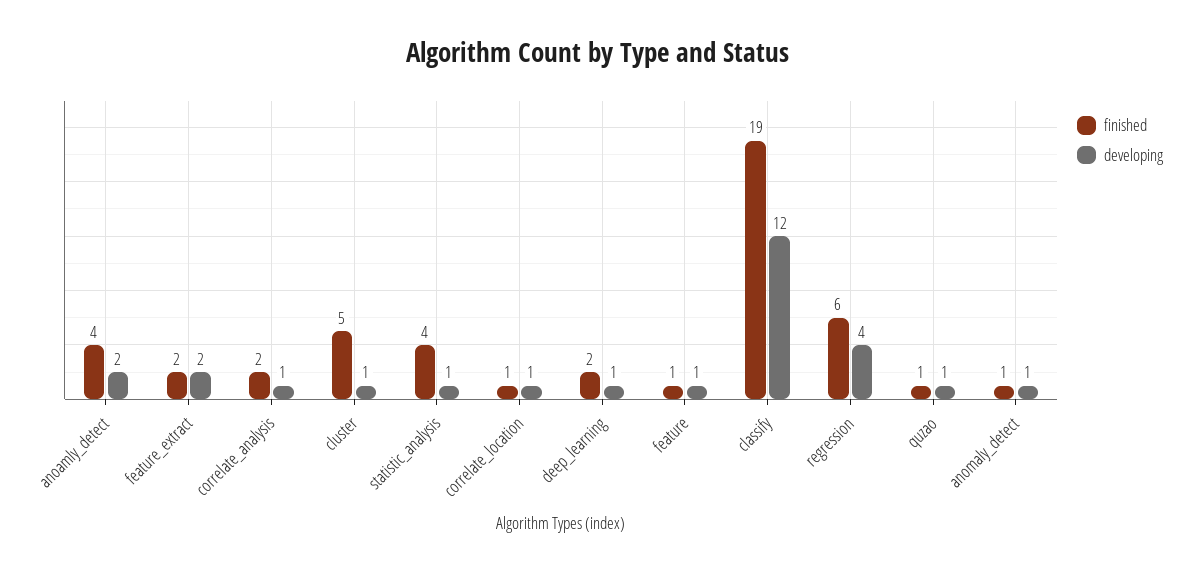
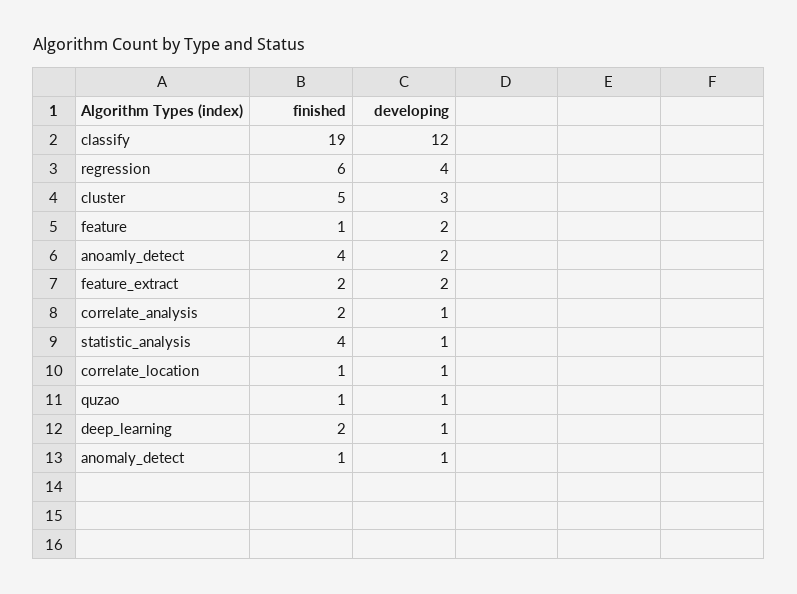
  {
    "finished": {
      "anoamly_detect": 4,
      "feature_extract": 2,
      "correlate_analysis": 2,
      "cluster": 5,
      "statistic_analysis": 4,
      "correlate_location": 1,
      "deep_learning": 2,
      "feature": 1,
      "classify": 19,
      "regression": 6,
      "quzao": 1,
      "anomaly_detect": 1
    },
    "developing": {
      "anoamly_detect": 2,
      "feature_extract": 2,
      "correlate_analysis": 1,
-     "cluster": 1,
+     "cluster": 3,
      "statistic_analysis": 1,
      "correlate_location": 1,
      "deep_learning": 1,
-     "feature": 1,
+     "feature": 2,
      "classify": 12,
      "regression": 4,
      "quzao": 1,
      "anomaly_detect": 1
    }
  }

